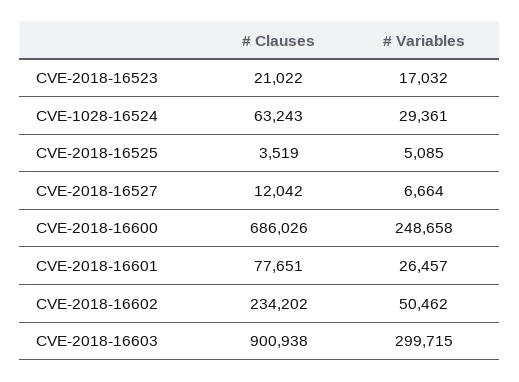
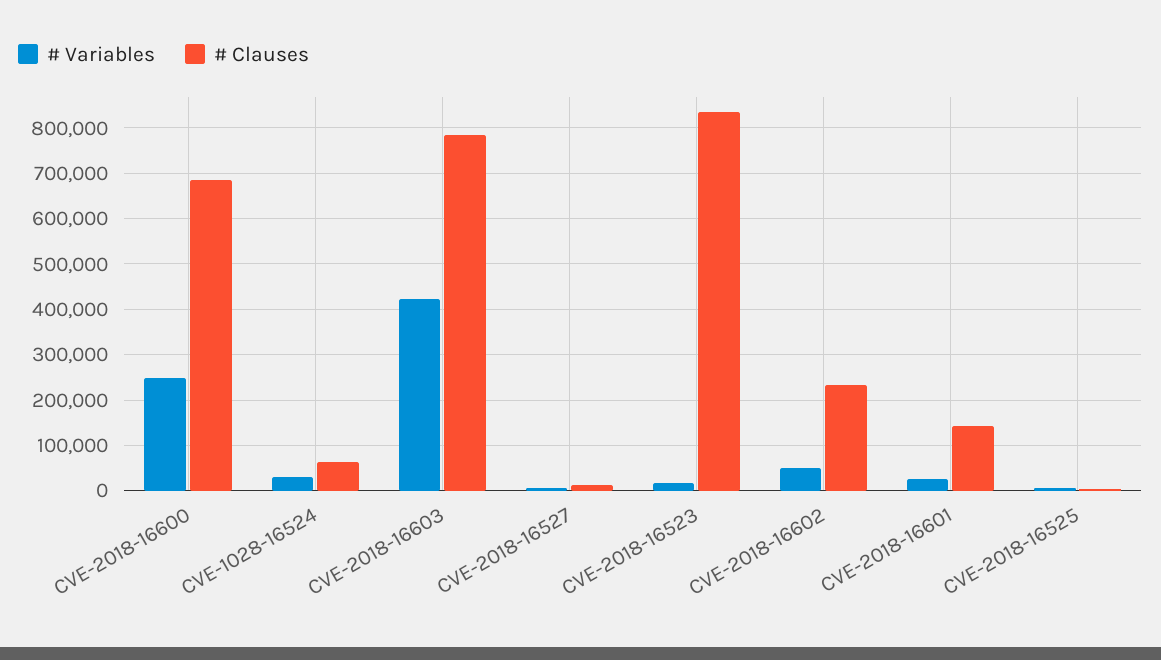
  {
    "# Clauses": {
-     "CVE-2018-16523": 21022,
+     "CVE-2018-16523": 840000,
      "CVE-1028-16524": 63243,
      "CVE-2018-16525": 3519,
      "CVE-2018-16527": 12042,
      "CVE-2018-16600": 686026,
-     "CVE-2018-16601": 77651,
+     "CVE-2018-16601": 140000,
      "CVE-2018-16602": 234202,
-     "CVE-2018-16603": 900938
+     "CVE-2018-16603": 780000
    },
    "# Variables": {
      "CVE-2018-16523": 17032,
      "CVE-1028-16524": 29361,
      "CVE-2018-16525": 5085,
      "CVE-2018-16527": 6664,
      "CVE-2018-16600": 248658,
      "CVE-2018-16601": 26457,
      "CVE-2018-16602": 50462,
-     "CVE-2018-16603": 299715
+     "CVE-2018-16603": 420000
    }
  }

